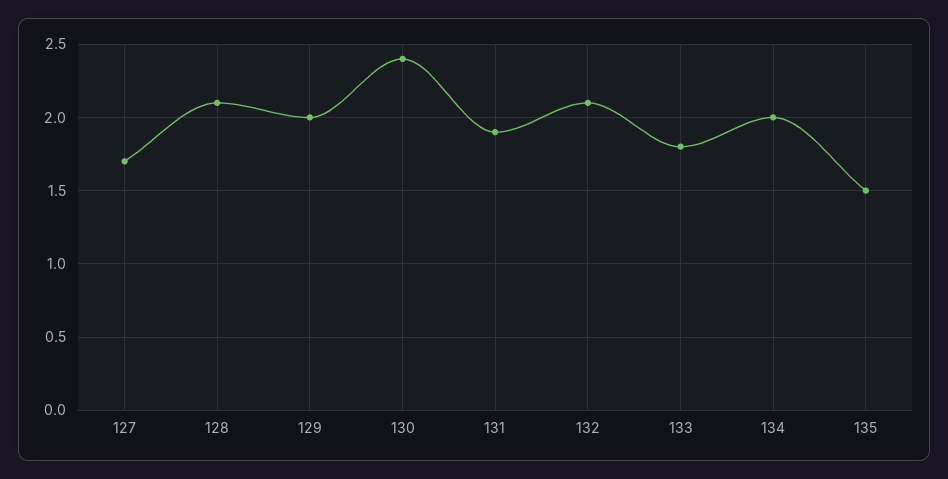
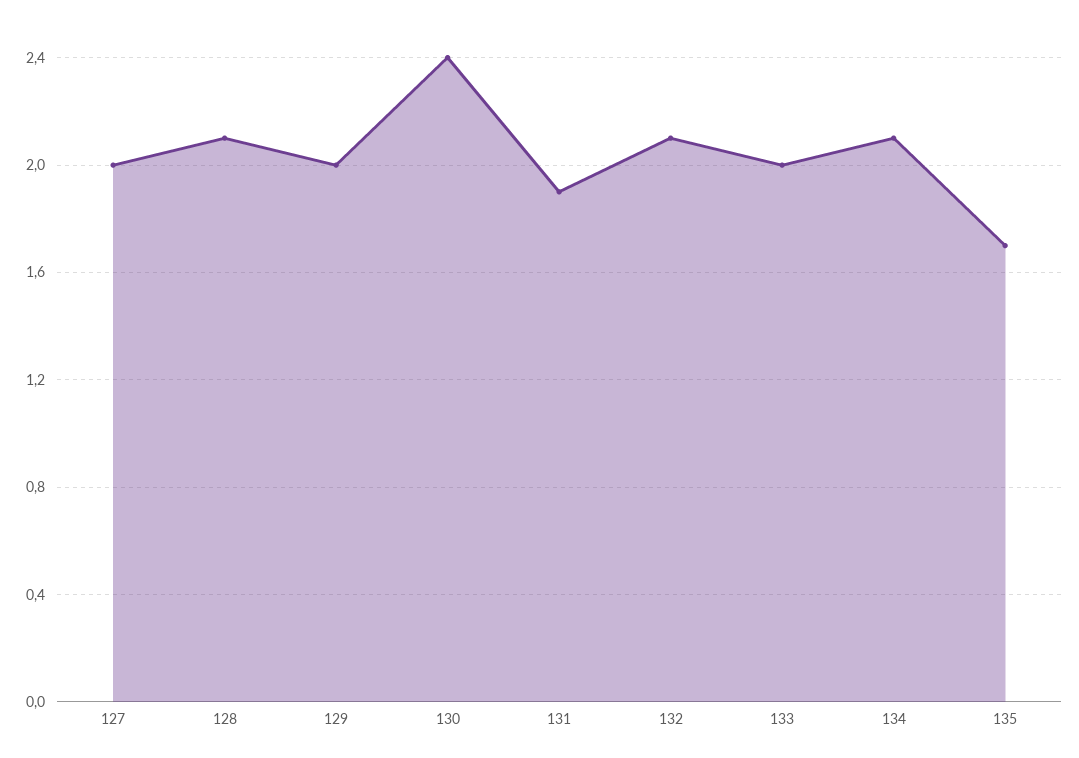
  {
-   "127": 1.7,
+   "127": 2,
    "128": 2.1,
    "129": 2,
    "130": 2.4,
    "131": 1.9,
    "132": 2.1,
-   "133": 1.8,
+   "133": 2,
-   "134": 2,
+   "134": 2.1,
-   "135": 1.5
+   "135": 1.7
  }

